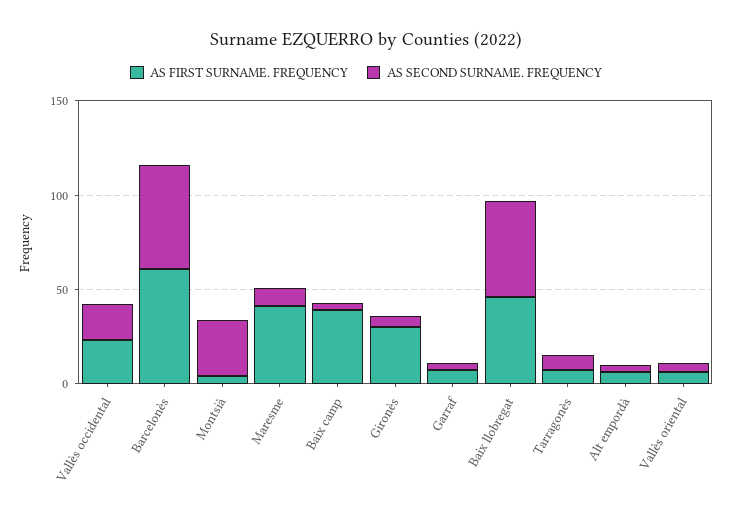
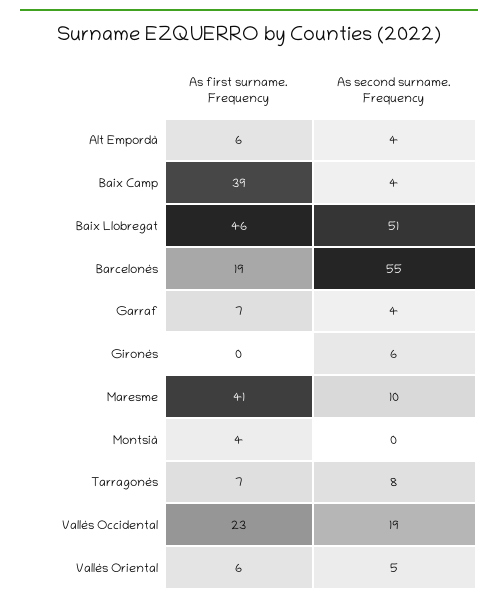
  {
    "AS FIRST SURNAME. FREQUENCY": {
      "Vallès occidental": 23,
-     "Barcelonès": 60,
+     "Barcelonès": 19,
      "Montsià": 4,
      "Maresme": 41,
      "Baix camp": 39,
-     "Gironès": 30,
+     "Gironès": 0,
      "Garraf": 7,
      "Baix llobregat": 46,
      "Tarragonès": 7,
      "Alt empordà": 6,
      "Vallès oriental": 6
    },
    "AS SECOND SURNAME. FREQUENCY": {
      "Vallès occidental": 19,
      "Barcelonès": 55,
-     "Montsià": 30,
+     "Montsià": 0,
      "Maresme": 10,
      "Baix camp": 4,
      "Gironès": 6,
      "Garraf": 4,
      "Baix llobregat": 51,
      "Tarragonès": 8,
      "Alt empordà": 4,
      "Vallès oriental": 5
    }
  }

